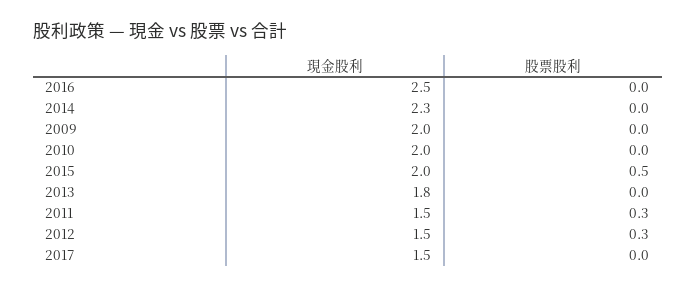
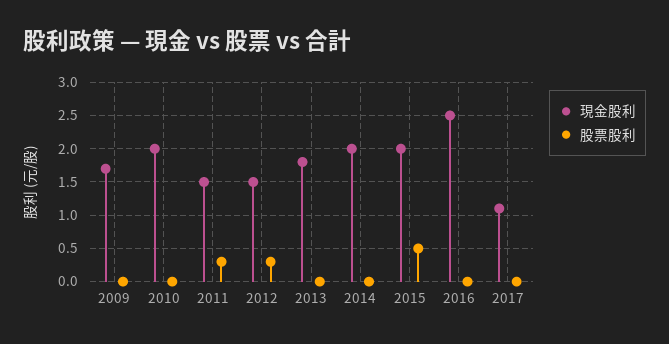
  {
    "現金股利": {
      "2016": 2.5,
-     "2014": 2.3,
+     "2014": 2,
-     "2009": 2,
+     "2009": 1.7,
      "2010": 2,
      "2015": 2,
      "2013": 1.8,
      "2011": 1.5,
      "2012": 1.5,
-     "2017": 1.5
+     "2017": 1.1
    },
    "股票股利": {
      "2016": 0,
      "2014": 0,
      "2009": 0,
      "2010": 0,
      "2015": 0.5,
      "2013": 0,
      "2011": 0.3,
      "2012": 0.3,
      "2017": 0
    }
  }

